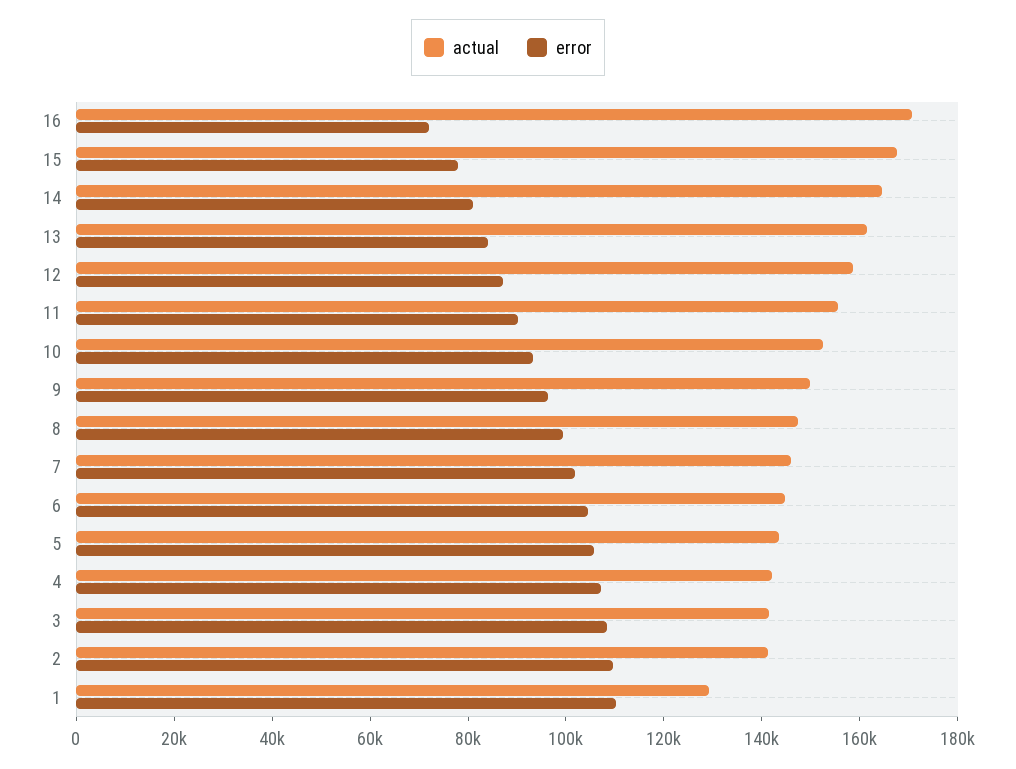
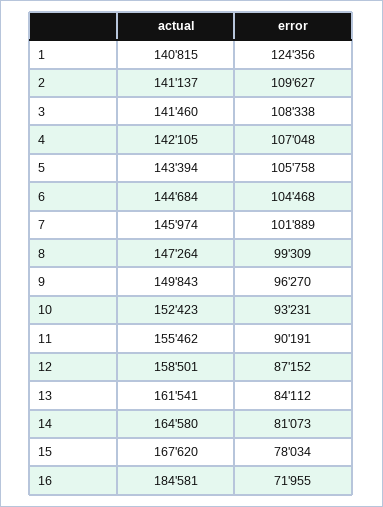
  {
    "actual": {
-     "16": 170000,
+     "16": 184581,
      "15": 167620,
      "14": 164580,
      "13": 161541,
      "12": 158501,
      "11": 155462,
      "10": 152423,
      "9": 149843,
      "8": 147264,
      "7": 145974,
      "6": 144684,
      "5": 143394,
      "4": 142105,
      "3": 141460,
      "2": 141137,
-     "1": 130000
+     "1": 140815
    },
    "error": {
      "16": 71955,
      "15": 78034,
      "14": 81073,
      "13": 84112,
      "12": 87152,
      "11": 90191,
      "10": 93231,
      "9": 96270,
      "8": 99309,
      "7": 101889,
      "6": 104468,
      "5": 105758,
      "4": 107048,
      "3": 108338,
      "2": 109627,
-     "1": 110000
+     "1": 124356
    }
  }

